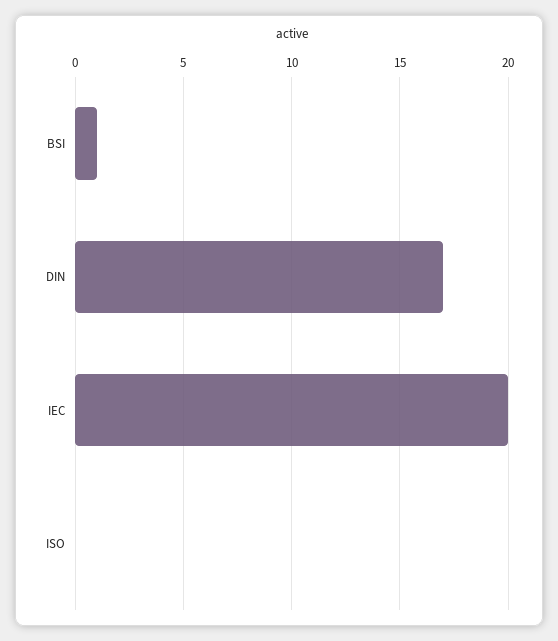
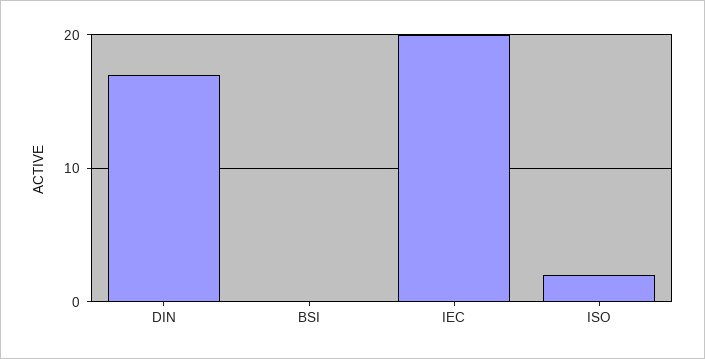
  {
-   "BSI": 1,
+   "BSI": 0,
    "DIN": 17,
    "IEC": 20,
-   "ISO": 0
+   "ISO": 2
  }

